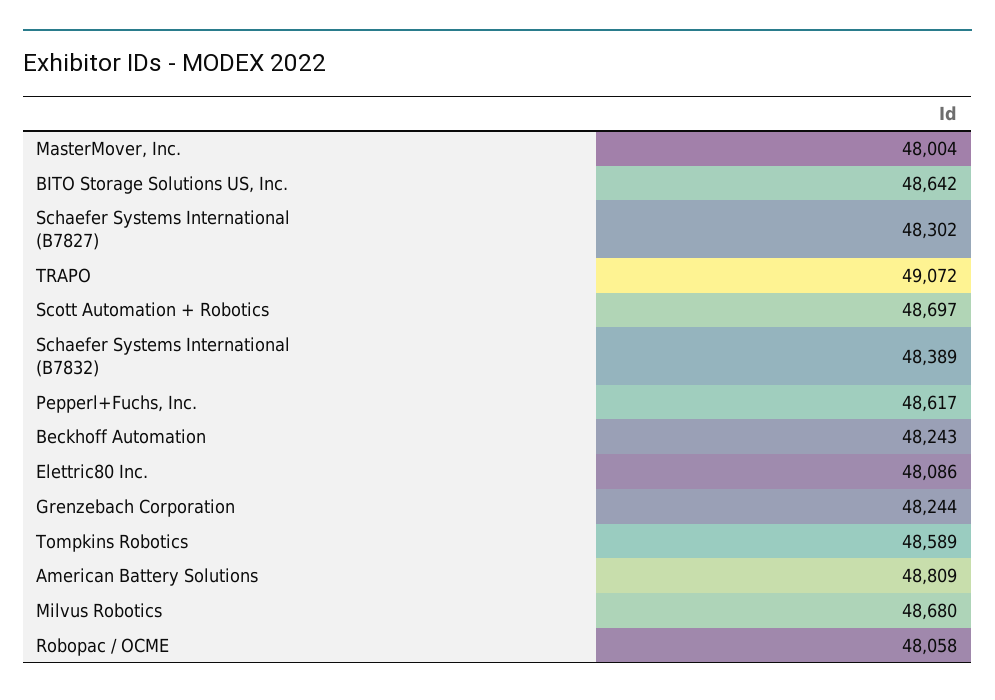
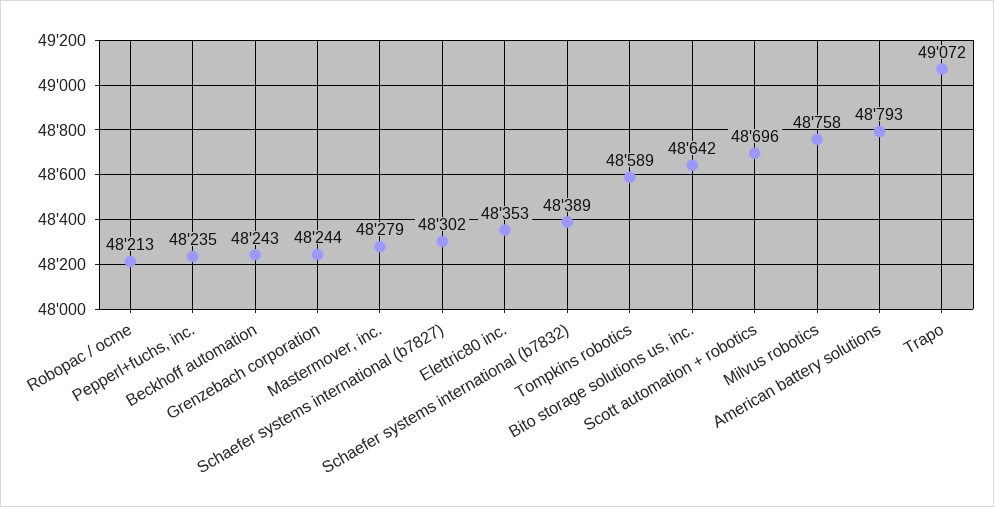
  {
-   "MasterMover, Inc.": 48004,
+   "MasterMover, Inc.": 48279,
    "BITO Storage Solutions US, Inc.": 48642,
    "Schaefer Systems International (B7827)": 48302,
    "TRAPO": 49072,
-   "Scott Automation + Robotics": 48697,
+   "Scott Automation + Robotics": 48696,
    "Schaefer Systems International (B7832)": 48389,
-   "Pepperl+Fuchs, Inc.": 48617,
+   "Pepperl+Fuchs, Inc.": 48235,
    "Beckhoff Automation": 48243,
-   "Elettric80 Inc.": 48086,
+   "Elettric80 Inc.": 48353,
    "Grenzebach Corporation": 48244,
    "Tompkins Robotics": 48589,
-   "American Battery Solutions": 48809,
+   "American Battery Solutions": 48793,
-   "Milvus Robotics": 48680,
+   "Milvus Robotics": 48758,
-   "Robopac / OCME": 48058
+   "Robopac / OCME": 48213
  }

